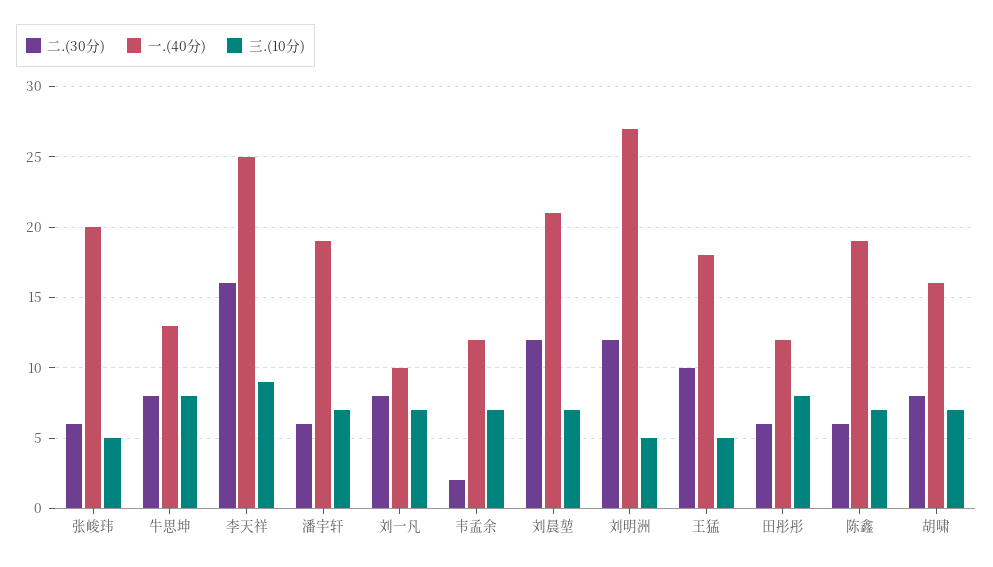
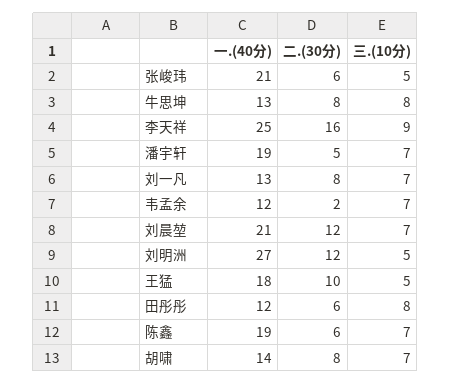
  {
    "二.(30分)": {
      "张峻玮": 6,
      "牛思坤": 8,
      "李天祥": 16,
-     "潘宇轩": 6,
+     "潘宇轩": 5,
      "刘一凡": 8,
      "韦孟余": 2,
      "刘晨堃": 12,
      "刘明洲": 12,
      "王猛": 10,
      "田彤彤": 6,
      "陈鑫": 6,
      "胡啸": 8
    },
    "一.(40分)": {
-     "张峻玮": 20,
+     "张峻玮": 21,
      "牛思坤": 13,
      "李天祥": 25,
      "潘宇轩": 19,
-     "刘一凡": 10,
+     "刘一凡": 13,
      "韦孟余": 12,
      "刘晨堃": 21,
      "刘明洲": 27,
      "王猛": 18,
      "田彤彤": 12,
      "陈鑫": 19,
-     "胡啸": 16
+     "胡啸": 14
    },
    "三.(10分)": {
      "张峻玮": 5,
      "牛思坤": 8,
      "李天祥": 9,
      "潘宇轩": 7,
      "刘一凡": 7,
      "韦孟余": 7,
      "刘晨堃": 7,
      "刘明洲": 5,
      "王猛": 5,
      "田彤彤": 8,
      "陈鑫": 7,
      "胡啸": 7
    }
  }

